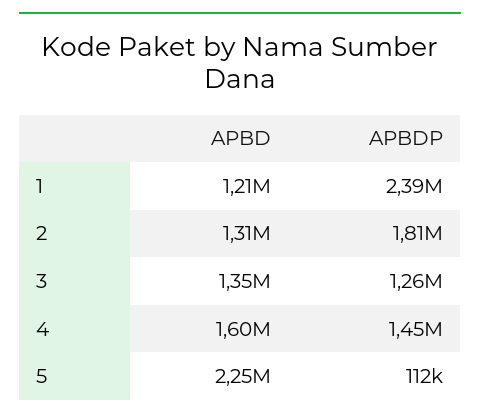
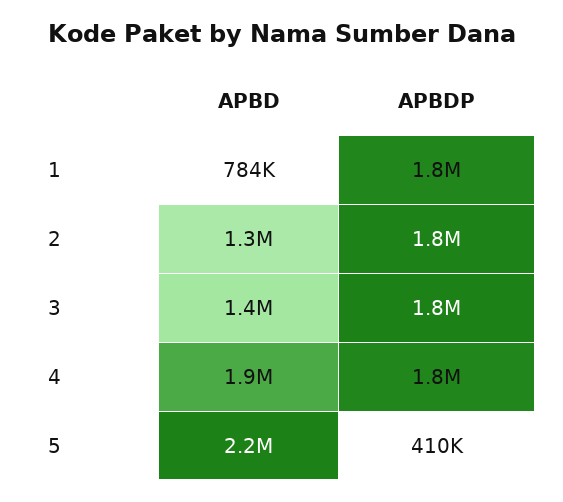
  {
    "APBD": {
-     "1": 1210000,
+     "1": 784000,
      "2": 1310000,
      "3": 1350000,
-     "4": 1600000,
+     "4": 1900000,
      "5": 2250000
    },
    "APBDP": {
-     "1": 2390000,
+     "1": 1800000,
      "2": 1810000,
-     "3": 1260000,
+     "3": 1800000,
-     "4": 1450000,
+     "4": 1800000,
-     "5": 112000
+     "5": 410000
    }
  }

